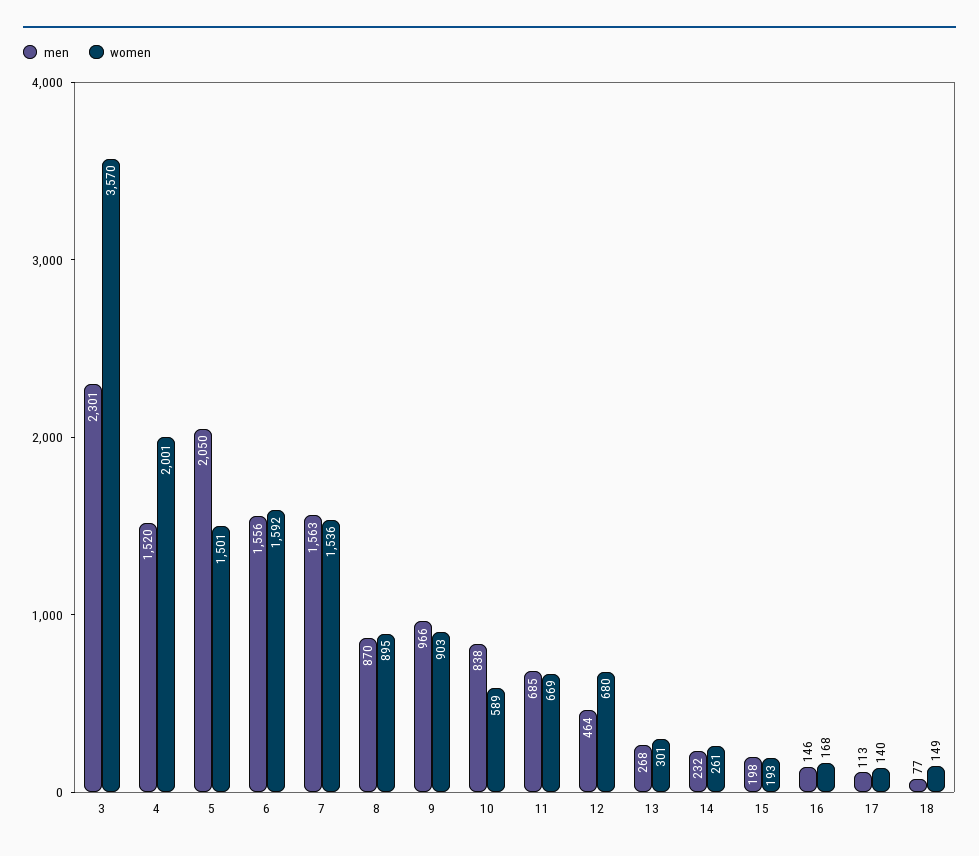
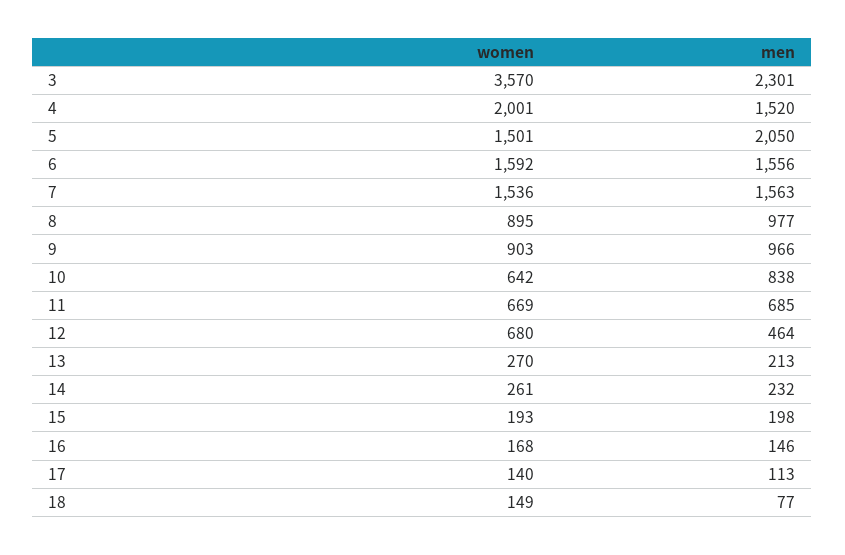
  {
    "men": {
      "3": 2301,
      "4": 1520,
      "5": 2050,
      "6": 1556,
      "7": 1563,
-     "8": 870,
+     "8": 977,
      "9": 966,
      "10": 838,
      "11": 685,
      "12": 464,
-     "13": 268,
+     "13": 213,
      "14": 232,
      "15": 198,
      "16": 146,
      "17": 113,
      "18": 77
    },
    "women": {
      "3": 3570,
      "4": 2001,
      "5": 1501,
      "6": 1592,
      "7": 1536,
      "8": 895,
      "9": 903,
-     "10": 589,
+     "10": 642,
      "11": 669,
      "12": 680,
-     "13": 301,
+     "13": 270,
      "14": 261,
      "15": 193,
      "16": 168,
      "17": 140,
      "18": 149
    }
  }

